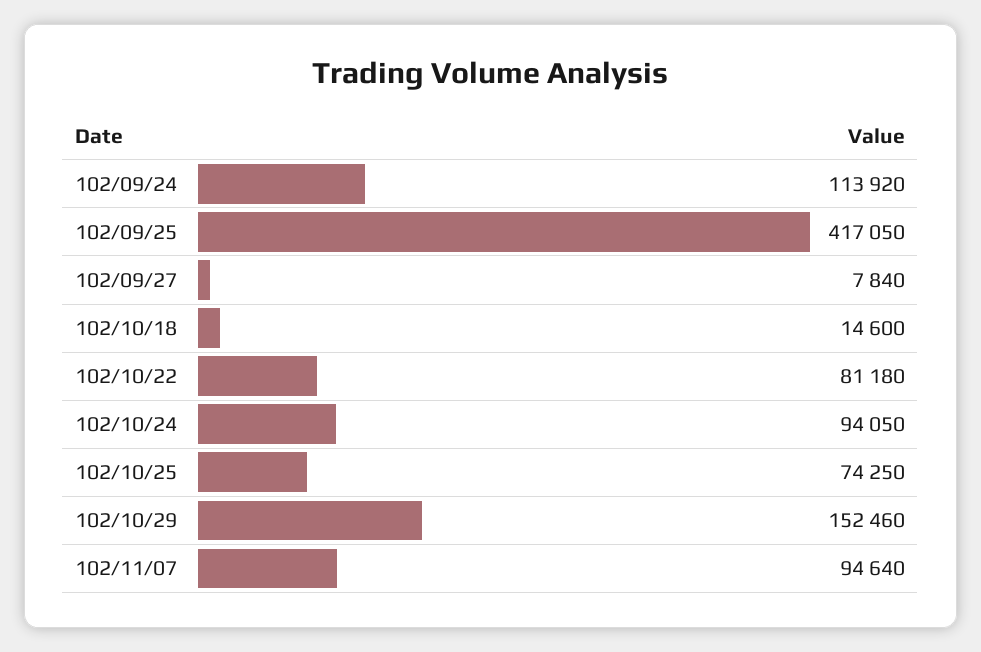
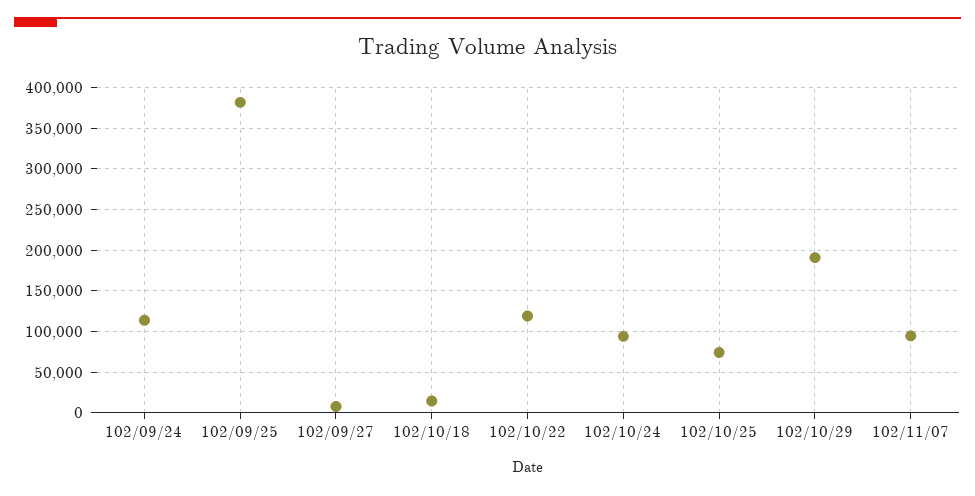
  {
    "102/09/24": 113920,
-   "102/09/25": 417050,
+   "102/09/25": 380000,
    "102/09/27": 7840,
    "102/10/18": 14600,
-   "102/10/22": 81180,
+   "102/10/22": 120000,
    "102/10/24": 94050,
    "102/10/25": 74250,
-   "102/10/29": 152460,
+   "102/10/29": 190000,
    "102/11/07": 94640
  }

